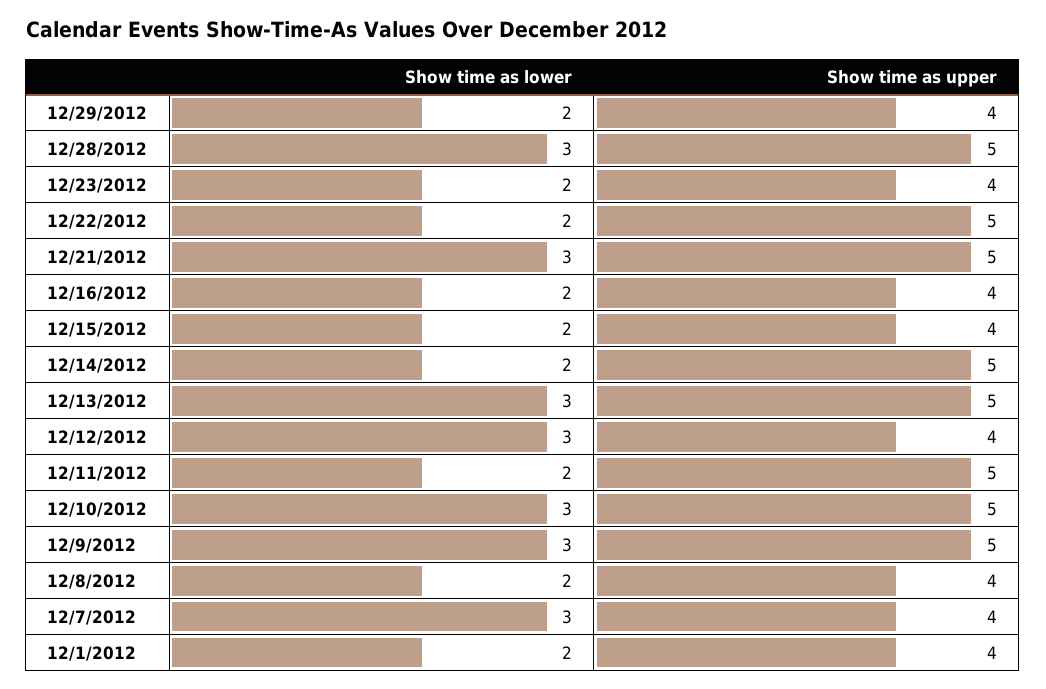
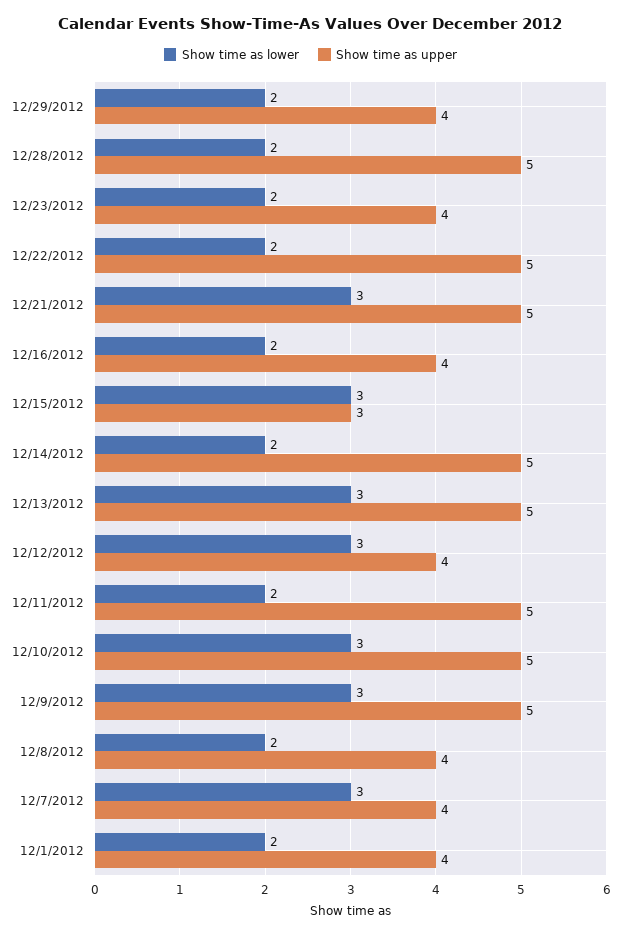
  {
    "Show time as lower": {
      "12/29/2012": 2,
-     "12/28/2012": 3,
+     "12/28/2012": 2,
      "12/23/2012": 2,
      "12/22/2012": 2,
      "12/21/2012": 3,
      "12/16/2012": 2,
-     "12/15/2012": 2,
+     "12/15/2012": 3,
      "12/14/2012": 2,
      "12/13/2012": 3,
      "12/12/2012": 3,
      "12/11/2012": 2,
      "12/10/2012": 3,
      "12/9/2012": 3,
      "12/8/2012": 2,
      "12/7/2012": 3,
      "12/1/2012": 2
    },
    "Show time as upper": {
      "12/29/2012": 4,
      "12/28/2012": 5,
      "12/23/2012": 4,
      "12/22/2012": 5,
      "12/21/2012": 5,
      "12/16/2012": 4,
-     "12/15/2012": 4,
+     "12/15/2012": 3,
      "12/14/2012": 5,
      "12/13/2012": 5,
      "12/12/2012": 4,
      "12/11/2012": 5,
      "12/10/2012": 5,
      "12/9/2012": 5,
      "12/8/2012": 4,
      "12/7/2012": 4,
      "12/1/2012": 4
    }
  }

